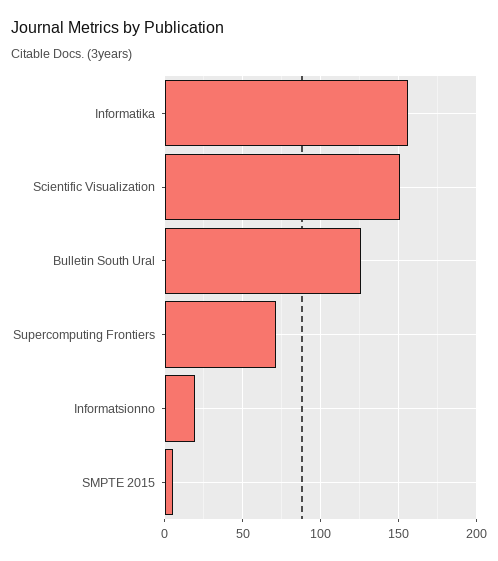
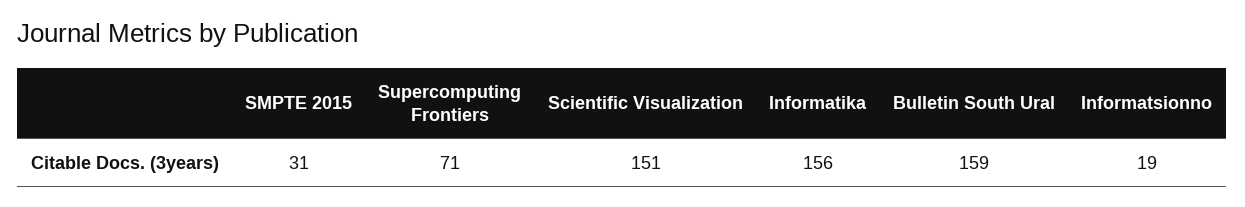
  {
    "Informatika": 156,
    "Scientific Visualization": 151,
-   "Bulletin South Ural": 125,
+   "Bulletin South Ural": 159,
    "Supercomputing Frontiers": 71,
    "Informatsionno": 19,
-   "SMPTE 2015": 5
+   "SMPTE 2015": 31
  }

